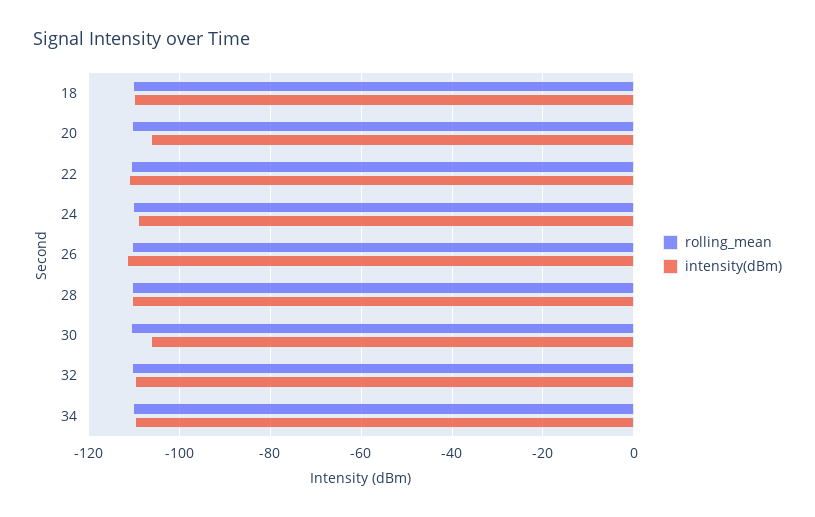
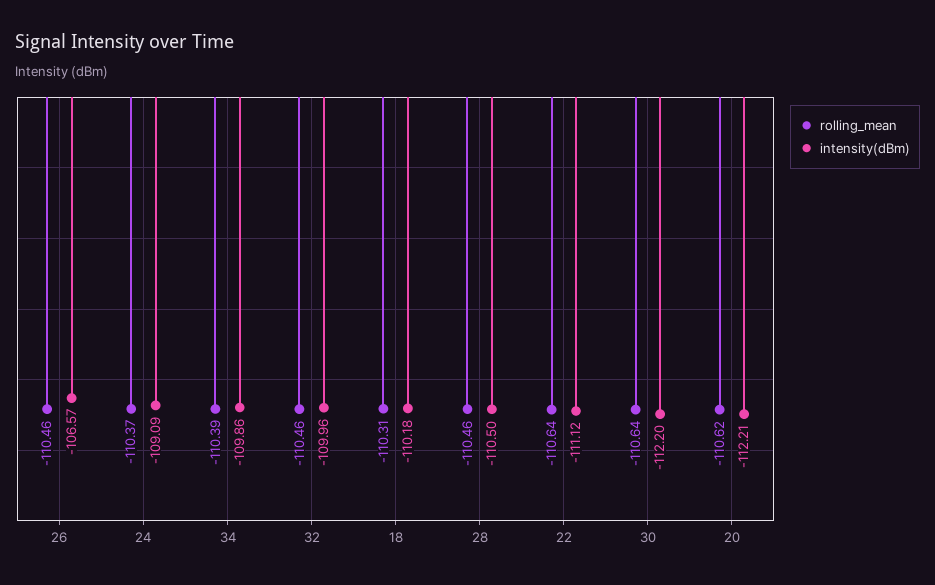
  {
    "rolling_mean": {
      "18": -110.31,
      "20": -110.62,
      "22": -110.64,
      "24": -110.37,
      "26": -110.46,
      "28": -110.46,
      "30": -110.64,
      "32": -110.46,
      "34": -110.39
    },
    "intensity(dBm)": {
      "18": -110.18,
-     "20": -106,
+     "20": -112.21,
      "22": -111.12,
      "24": -109.09,
-     "26": -112,
+     "26": -106.57,
      "28": -110.5,
-     "30": -106,
+     "30": -112.2,
      "32": -109.96,
      "34": -109.86
    }
  }

